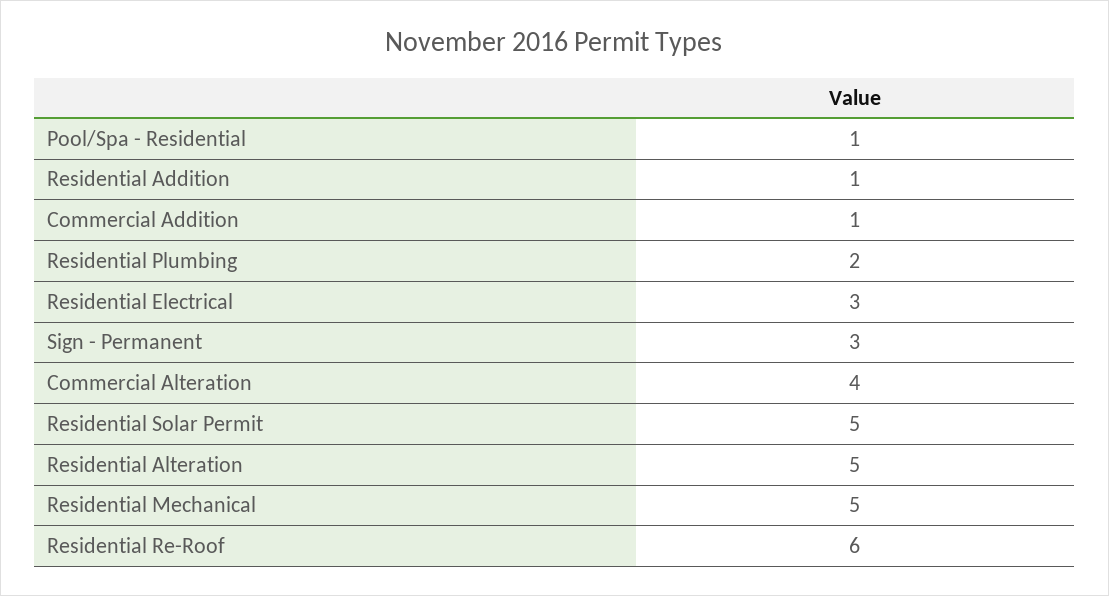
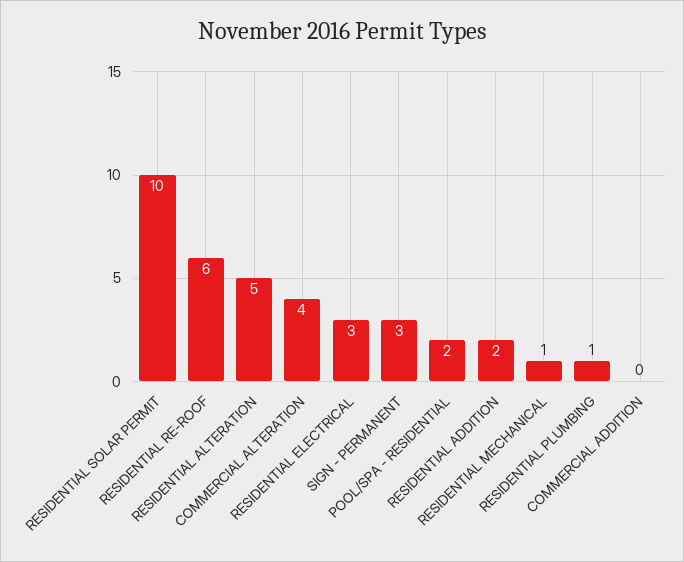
  {
-   "Pool/Spa - Residential": 1,
+   "Pool/Spa - Residential": 2,
-   "Residential Addition": 1,
+   "Residential Addition": 2,
-   "Commercial Addition": 1,
+   "Commercial Addition": 0,
-   "Residential Plumbing": 2,
+   "Residential Plumbing": 1,
    "Residential Electrical": 3,
    "Sign - Permanent": 3,
    "Commercial Alteration": 4,
-   "Residential Solar Permit": 5,
+   "Residential Solar Permit": 10,
    "Residential Alteration": 5,
-   "Residential Mechanical": 5,
+   "Residential Mechanical": 1,
    "Residential Re-Roof": 6
  }

